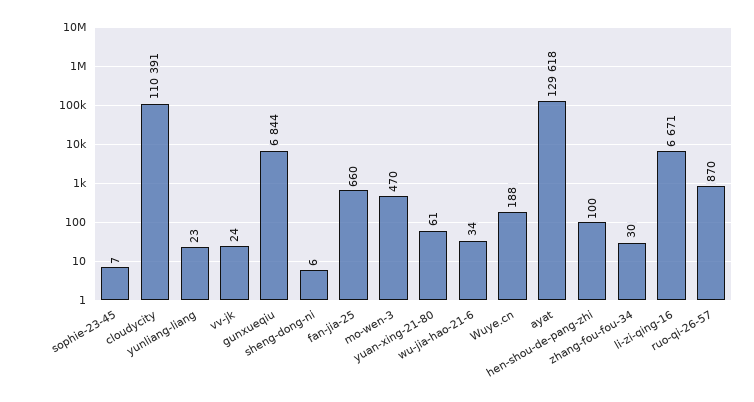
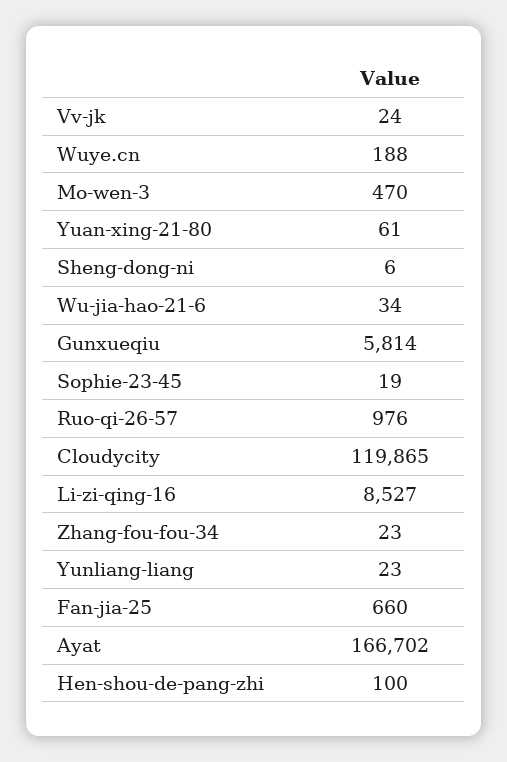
  {
-   "sophie-23-45": 7,
+   "sophie-23-45": 19,
-   "cloudycity": 110391,
+   "cloudycity": 119865,
    "yunliang-liang": 23,
    "vv-jk": 24,
-   "gunxueqiu": 6844,
+   "gunxueqiu": 5814,
    "sheng-dong-ni": 6,
    "fan-jia-25": 660,
    "mo-wen-3": 470,
    "yuan-xing-21-80": 61,
    "wu-jia-hao-21-6": 34,
    "Wuye.cn": 188,
-   "ayat": 129618,
+   "ayat": 166702,
    "hen-shou-de-pang-zhi": 100,
-   "zhang-fou-fou-34": 30,
+   "zhang-fou-fou-34": 23,
-   "li-zi-qing-16": 6671,
+   "li-zi-qing-16": 8527,
-   "ruo-qi-26-57": 870
+   "ruo-qi-26-57": 976
  }

